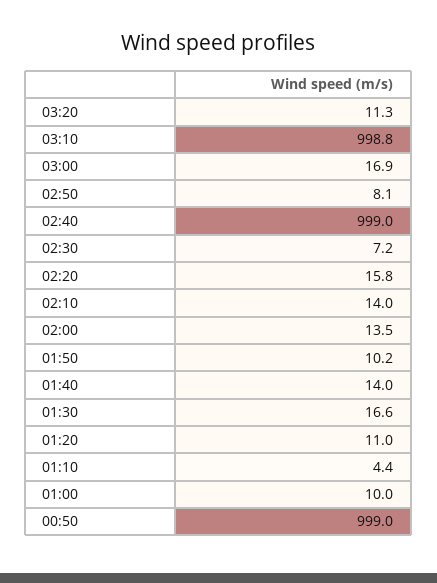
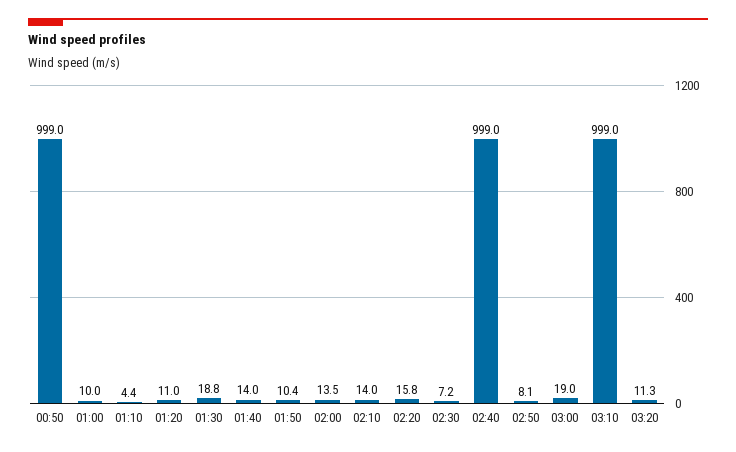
  {
    "03:20": 11.3,
-   "03:10": 998.8,
+   "03:10": 999,
-   "03:00": 16.9,
+   "03:00": 19,
    "02:50": 8.1,
    "02:40": 999,
    "02:30": 7.2,
    "02:20": 15.8,
    "02:10": 14,
    "02:00": 13.5,
-   "01:50": 10.2,
+   "01:50": 10.4,
    "01:40": 14,
-   "01:30": 16.6,
+   "01:30": 18.8,
    "01:20": 11,
    "01:10": 4.4,
    "01:00": 10,
    "00:50": 999
  }

